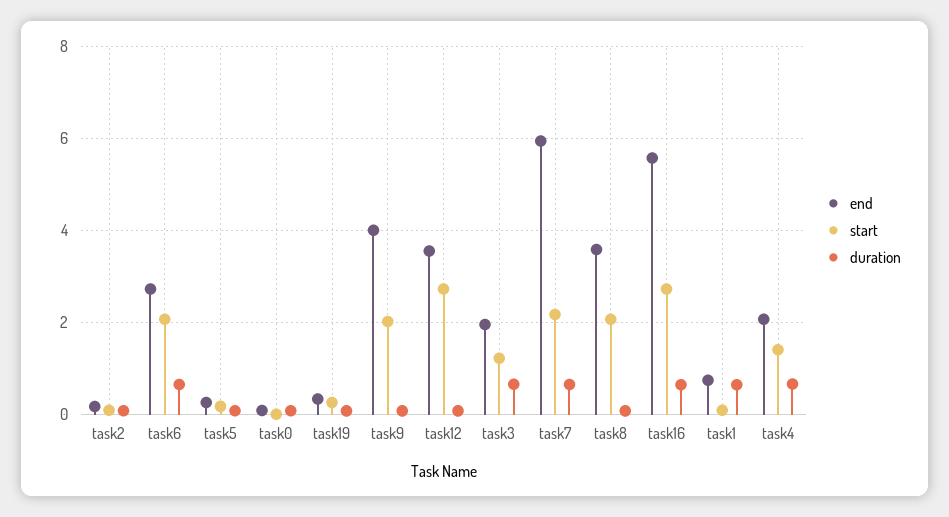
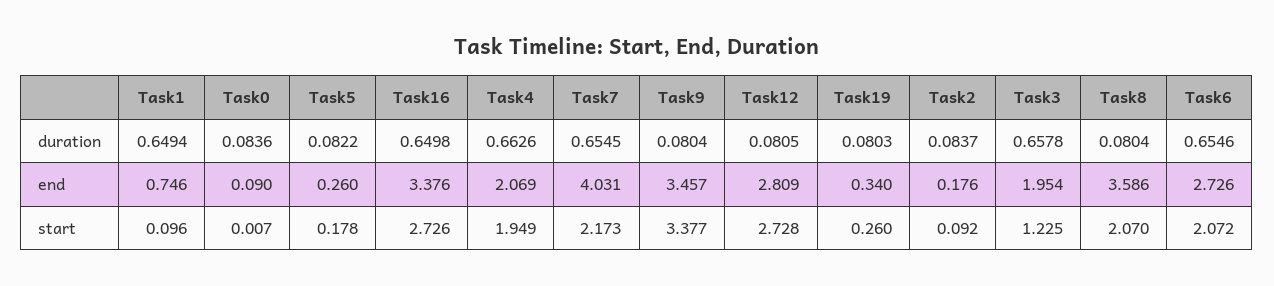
  {
    "end": {
      "task2": 0.176,
      "task6": 2.726,
      "task5": 0.26,
      "task0": 0.09,
      "task19": 0.34,
-     "task9": 4,
+     "task9": 3.457,
-     "task12": 3.6,
+     "task12": 2.809,
      "task3": 1.954,
-     "task7": 6,
+     "task7": 4.031,
      "task8": 3.586,
-     "task16": 5.6,
+     "task16": 3.376,
      "task1": 0.746,
      "task4": 2.069
    },
    "start": {
      "task2": 0.092,
      "task6": 2.072,
      "task5": 0.178,
      "task0": 0.007,
      "task19": 0.26,
-     "task9": 2,
+     "task9": 3.377,
      "task12": 2.728,
      "task3": 1.225,
      "task7": 2.173,
      "task8": 2.07,
      "task16": 2.726,
      "task1": 0.096,
-     "task4": 1.4
+     "task4": 1.949
    },
    "duration": {
      "task2": 0.0837,
      "task6": 0.6546,
      "task5": 0.0822,
      "task0": 0.0836,
      "task19": 0.0803,
      "task9": 0.0804,
      "task12": 0.0805,
      "task3": 0.6578,
      "task7": 0.6545,
      "task8": 0.0804,
      "task16": 0.6498,
      "task1": 0.6494,
      "task4": 0.6626
    }
  }

